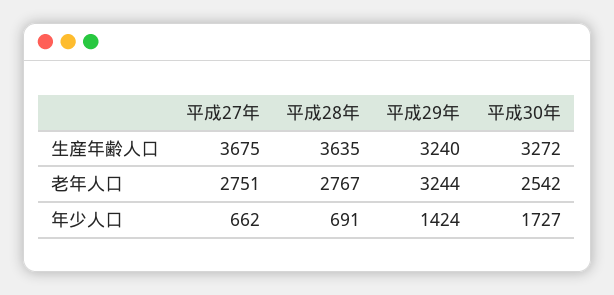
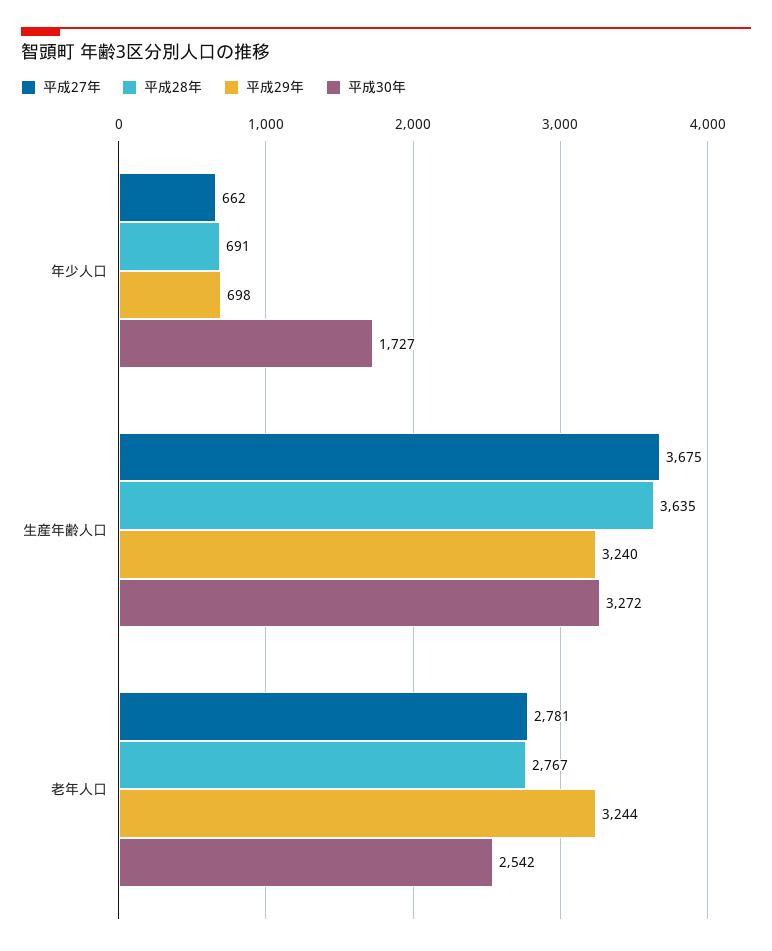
  {
    "平成27年": {
      "生産年齢人口": 3675,
-     "老年人口": 2751,
+     "老年人口": 2781,
      "年少人口": 662
    },
    "平成28年": {
      "生産年齢人口": 3635,
      "老年人口": 2767,
      "年少人口": 691
    },
    "平成29年": {
      "生産年齢人口": 3240,
      "老年人口": 3244,
-     "年少人口": 1424
+     "年少人口": 698
    },
    "平成30年": {
      "生産年齢人口": 3272,
      "老年人口": 2542,
      "年少人口": 1727
    }
  }

